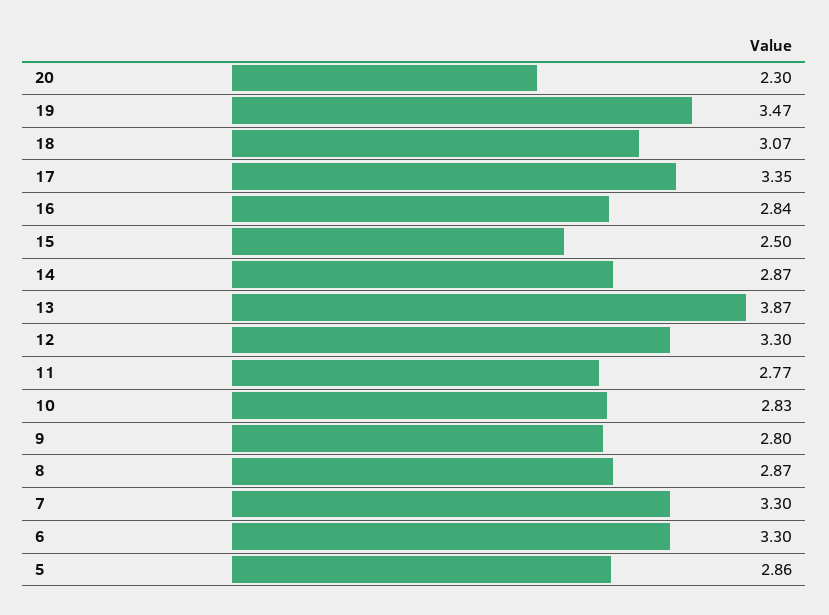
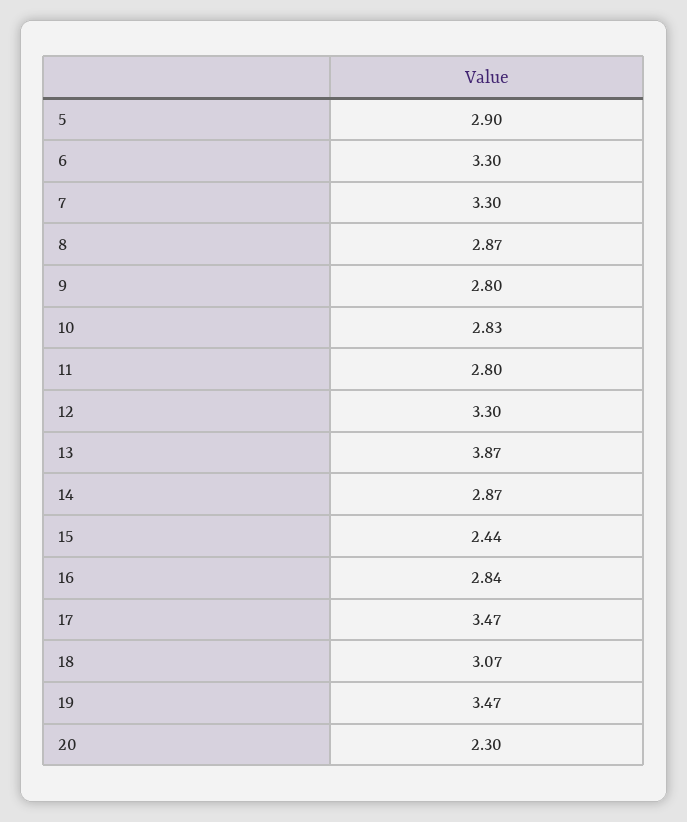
  {
    "20": 2.3,
    "19": 3.47,
    "18": 3.07,
-   "17": 3.35,
+   "17": 3.47,
    "16": 2.84,
-   "15": 2.5,
+   "15": 2.44,
    "14": 2.87,
    "13": 3.87,
    "12": 3.3,
-   "11": 2.77,
+   "11": 2.8,
    "10": 2.83,
    "9": 2.8,
    "8": 2.87,
    "7": 3.3,
    "6": 3.3,
-   "5": 2.86
+   "5": 2.9
  }

